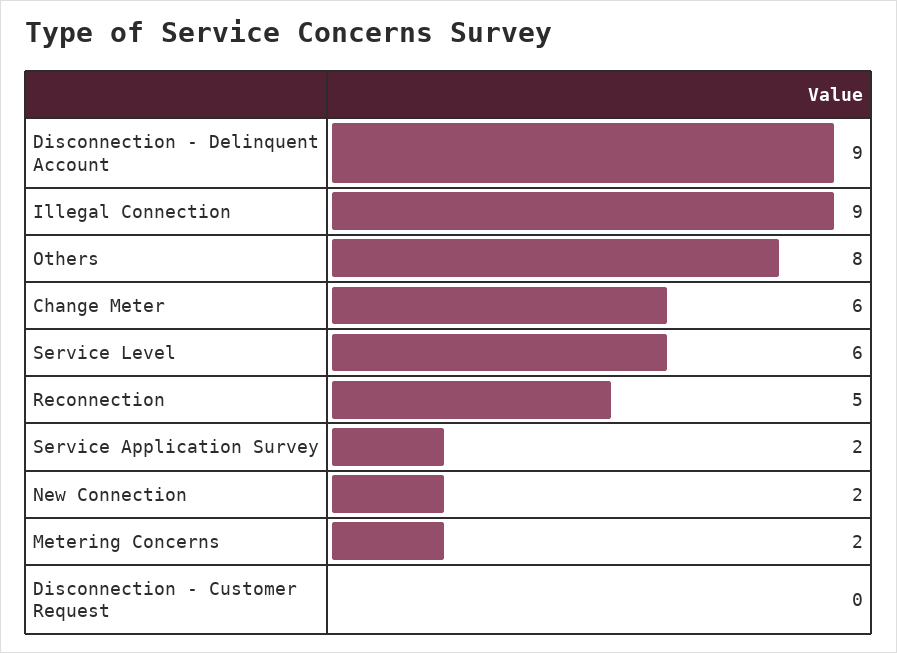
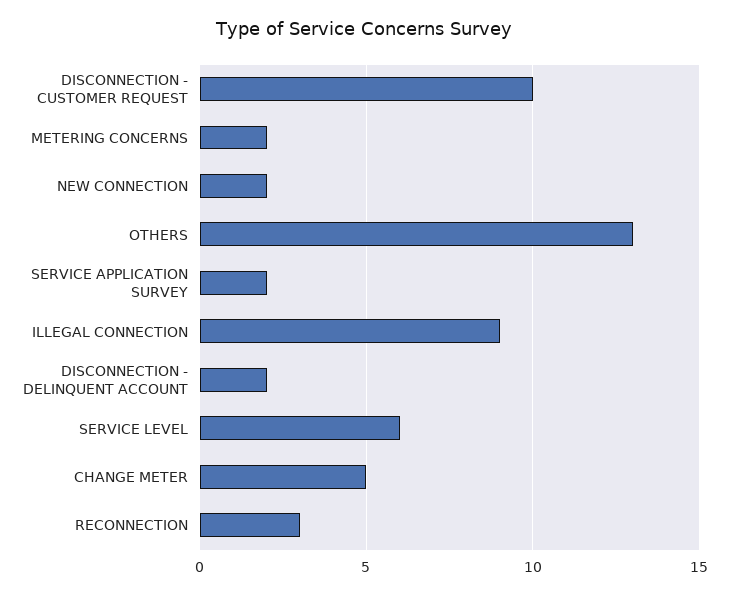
  {
-   "Disconnection - Delinquent Account": 9,
+   "Disconnection - Delinquent Account": 2,
    "Illegal Connection": 9,
-   "Others": 8,
+   "Others": 13,
-   "Change Meter": 6,
+   "Change Meter": 5,
    "Service Level": 6,
-   "Reconnection": 5,
+   "Reconnection": 3,
    "Service Application Survey": 2,
    "New Connection": 2,
    "Metering Concerns": 2,
-   "Disconnection - Customer Request": 0
+   "Disconnection - Customer Request": 10
  }

